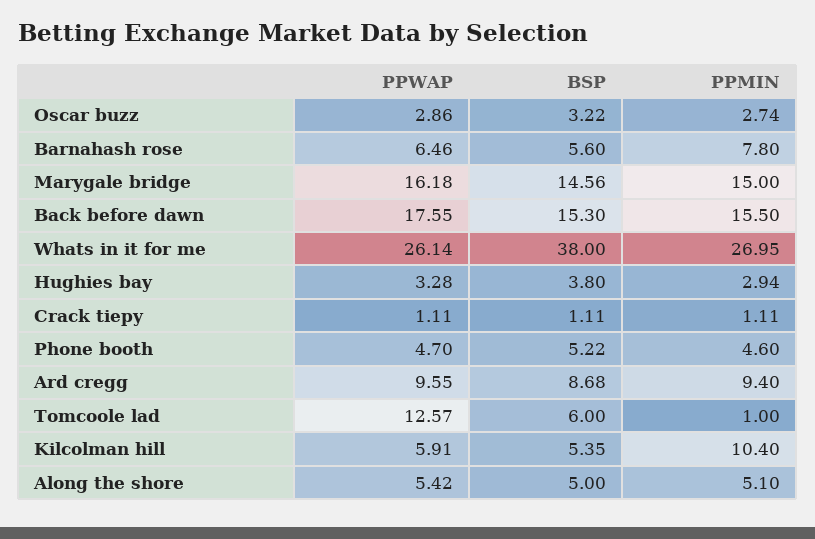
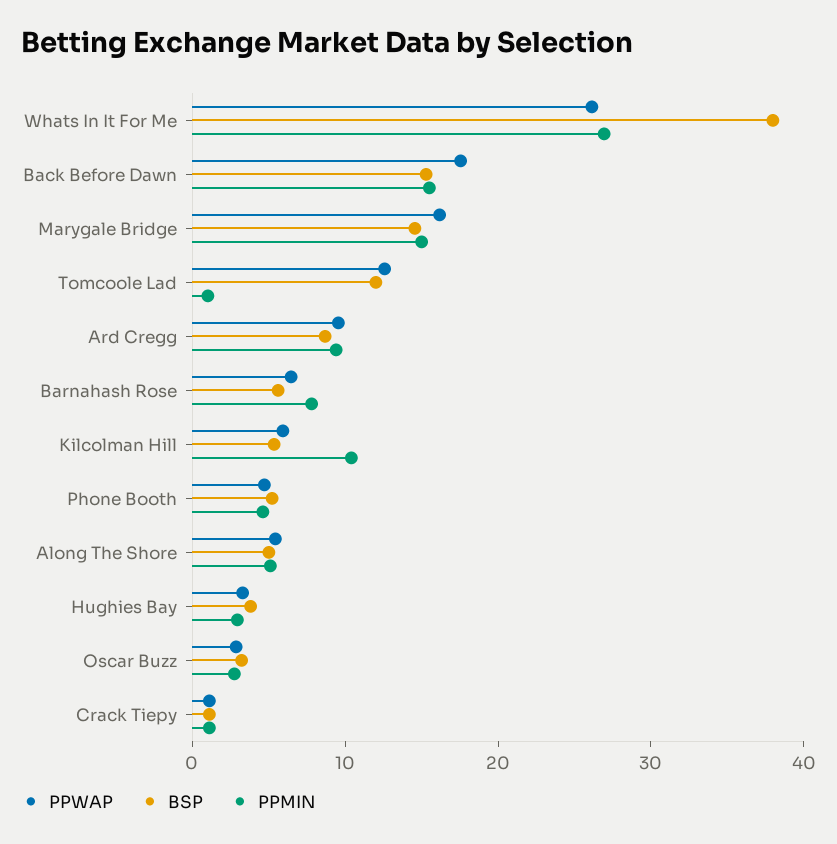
  {
    "PPWAP": {
      "Oscar buzz": 2.86,
      "Barnahash rose": 6.46,
      "Marygale bridge": 16.18,
      "Back before dawn": 17.55,
      "Whats in it for me": 26.14,
      "Hughies bay": 3.28,
      "Crack tiepy": 1.11,
      "Phone booth": 4.7,
      "Ard cregg": 9.55,
      "Tomcoole lad": 12.57,
      "Kilcolman hill": 5.91,
      "Along the shore": 5.42
    },
    "BSP": {
      "Oscar buzz": 3.22,
      "Barnahash rose": 5.6,
      "Marygale bridge": 14.56,
      "Back before dawn": 15.3,
      "Whats in it for me": 38,
      "Hughies bay": 3.8,
      "Crack tiepy": 1.11,
      "Phone booth": 5.22,
      "Ard cregg": 8.68,
-     "Tomcoole lad": 6,
+     "Tomcoole lad": 12,
      "Kilcolman hill": 5.35,
      "Along the shore": 5
    },
    "PPMIN": {
      "Oscar buzz": 2.74,
      "Barnahash rose": 7.8,
      "Marygale bridge": 15,
      "Back before dawn": 15.5,
      "Whats in it for me": 26.95,
      "Hughies bay": 2.94,
      "Crack tiepy": 1.11,
      "Phone booth": 4.6,
      "Ard cregg": 9.4,
      "Tomcoole lad": 1,
      "Kilcolman hill": 10.4,
      "Along the shore": 5.1
    }
  }

